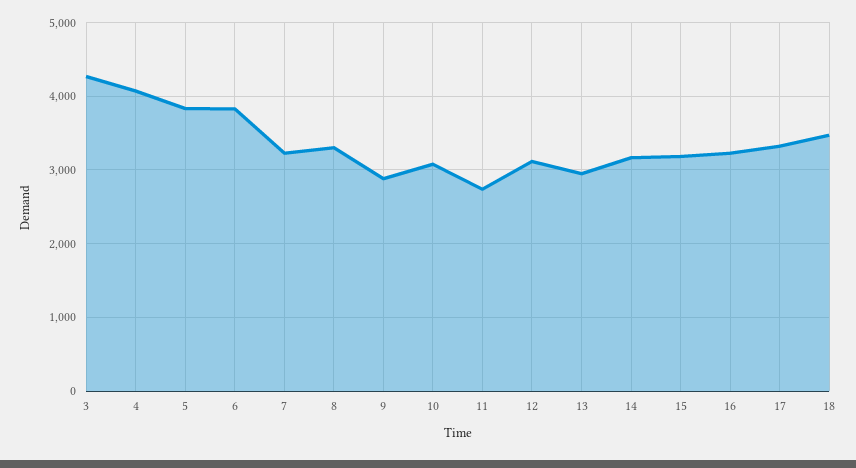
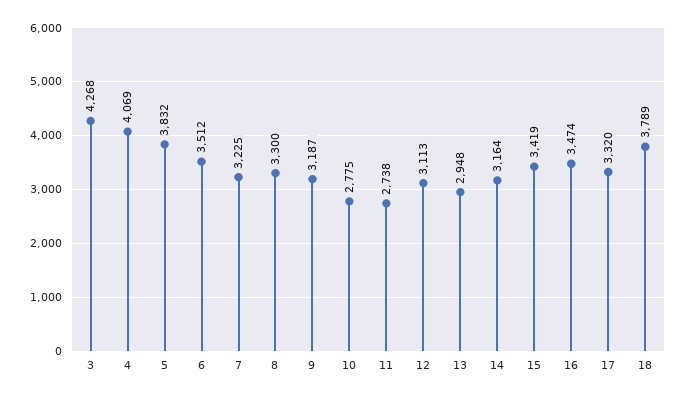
  {
    "3": 4268,
    "4": 4069,
    "5": 3832,
-   "6": 3800,
+   "6": 3512,
    "7": 3225,
    "8": 3300,
-   "9": 2900,
+   "9": 3187,
-   "10": 3100,
+   "10": 2775,
    "11": 2738,
    "12": 3113,
    "13": 2948,
    "14": 3164,
-   "15": 3200,
+   "15": 3419,
-   "16": 3200,
+   "16": 3474,
    "17": 3320,
-   "18": 3500
+   "18": 3789
  }

